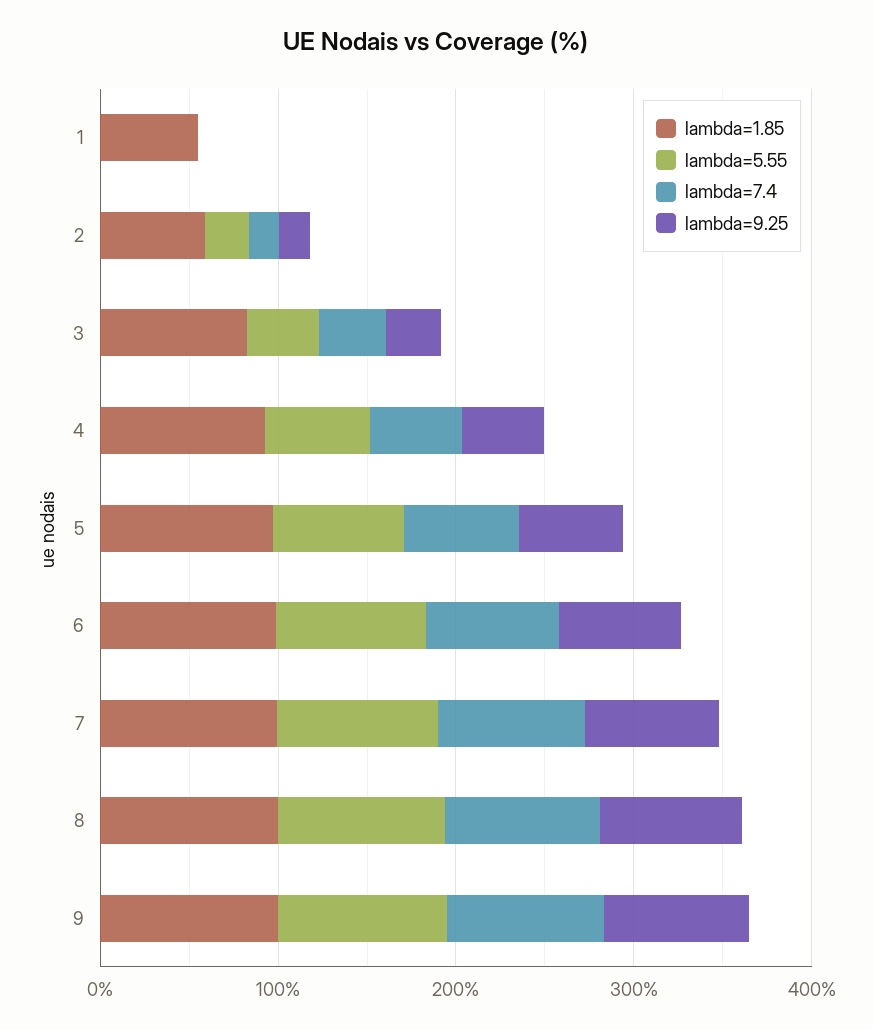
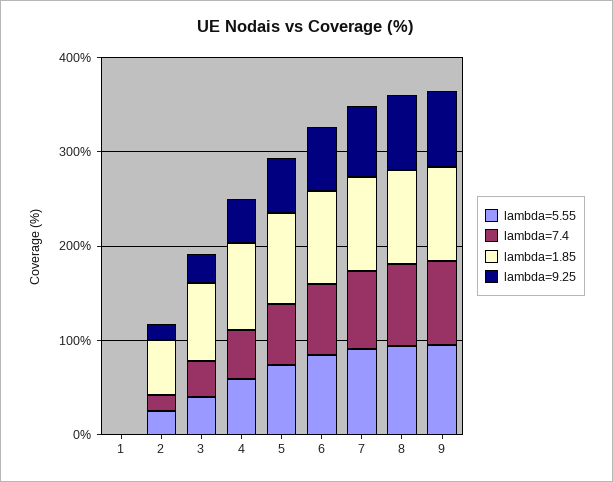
  {
    "lambda=1.85": {
-     "1": 60,
+     "1": 0,
      "2": 60,
      "3": 80,
      "4": 100,
      "5": 100,
      "6": 100,
      "7": 100,
      "8": 100,
      "9": 100
    },
    "lambda=5.55": {
      "1": 0,
      "2": 20,
      "3": 40,
      "4": 60,
      "5": 80,
      "6": 80,
      "7": 100,
      "8": 100,
      "9": 100
    },
    "lambda=7.4": {
      "1": 0,
      "2": 20,
      "3": 40,
      "4": 60,
      "5": 60,
      "6": 80,
      "7": 80,
      "8": 80,
      "9": 80
    },
    "lambda=9.25": {
      "1": 0,
      "2": 20,
      "3": 40,
      "4": 40,
      "5": 60,
      "6": 60,
      "7": 80,
      "8": 80,
      "9": 80
    }
  }

